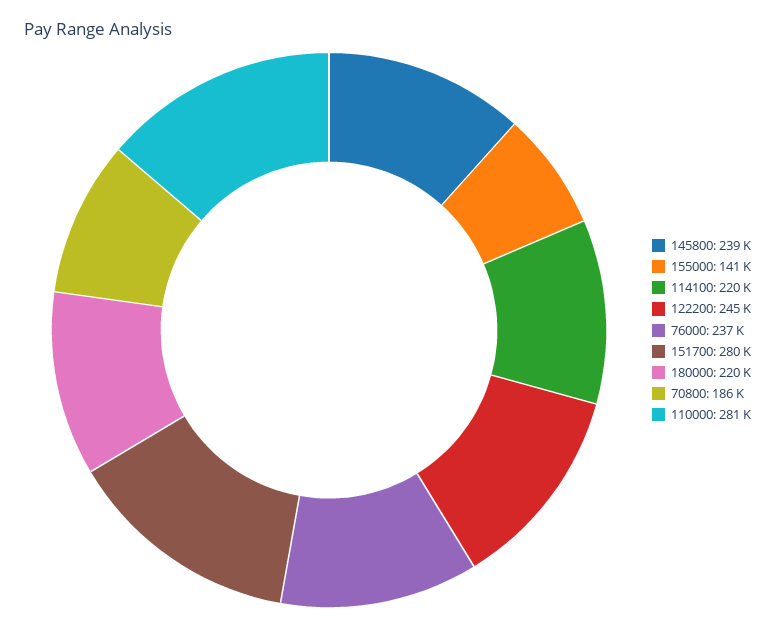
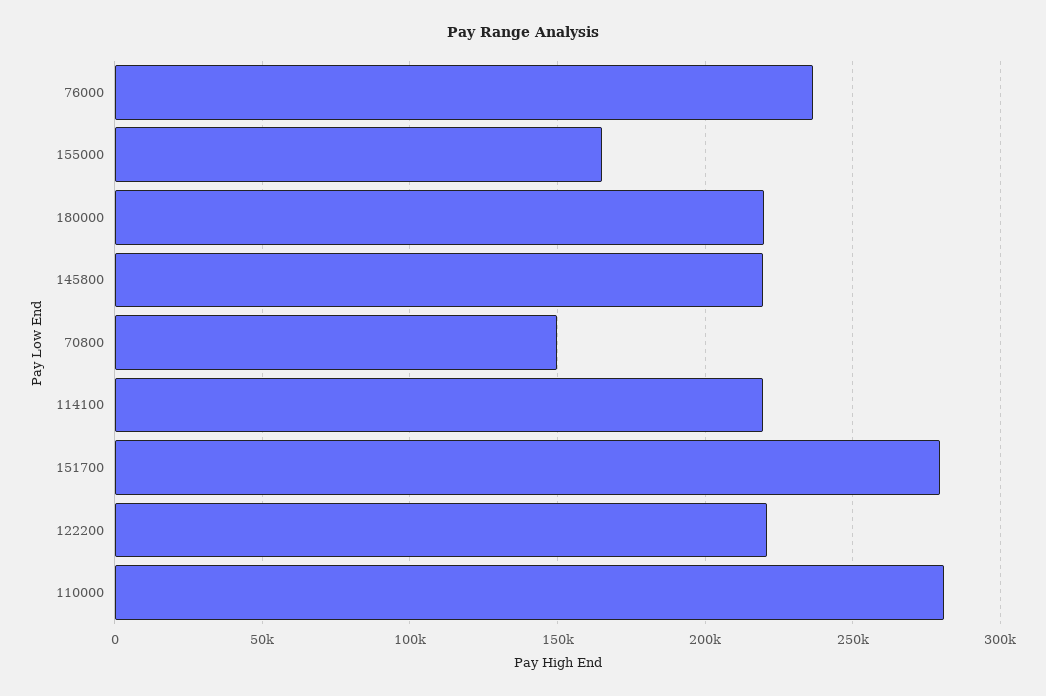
  {
-   "145800": 239000,
+   "145800": 220000,
-   "155000": 141000,
+   "155000": 165000,
    "114100": 220000,
-   "122200": 245000,
+   "122200": 220000,
    "76000": 237000,
    "151700": 280000,
    "180000": 220000,
-   "70800": 186000,
+   "70800": 150000,
    "110000": 281000
  }

